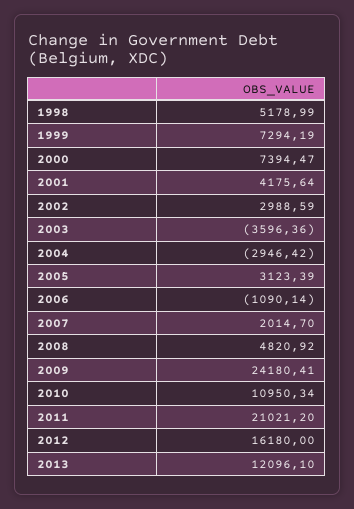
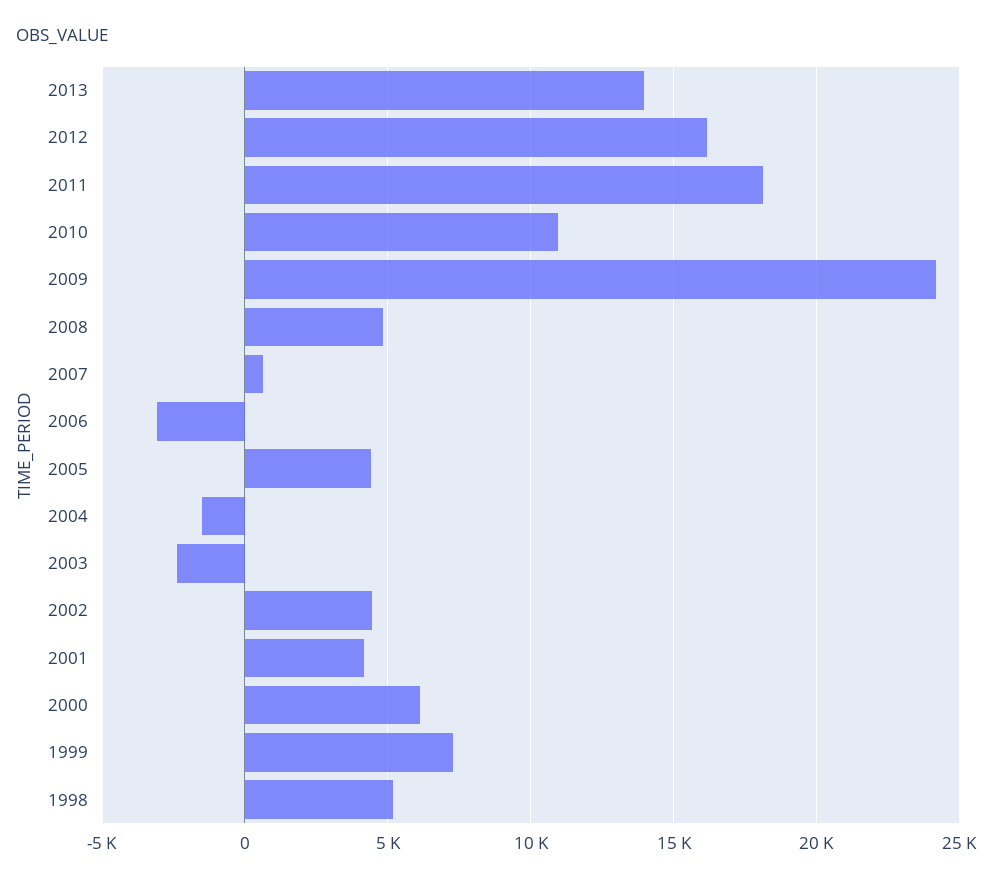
  {
    "1998": 5178.99,
    "1999": 7294.19,
-   "2000": 7394.47,
+   "2000": 6000,
    "2001": 4175.64,
-   "2002": 2988.59,
+   "2002": 4500,
-   "2003": -3596.36,
+   "2003": -2500,
-   "2004": -2946.42,
+   "2004": -1500,
-   "2005": 3123.39,
+   "2005": 4500,
-   "2006": -1090.14,
+   "2006": -3000,
-   "2007": 2014.7,
+   "2007": 500,
    "2008": 4820.92,
    "2009": 24180.41,
    "2010": 10950.34,
-   "2011": 21021.2,
+   "2011": 18000,
    "2012": 16180,
-   "2013": 12096.1
+   "2013": 14000
  }

